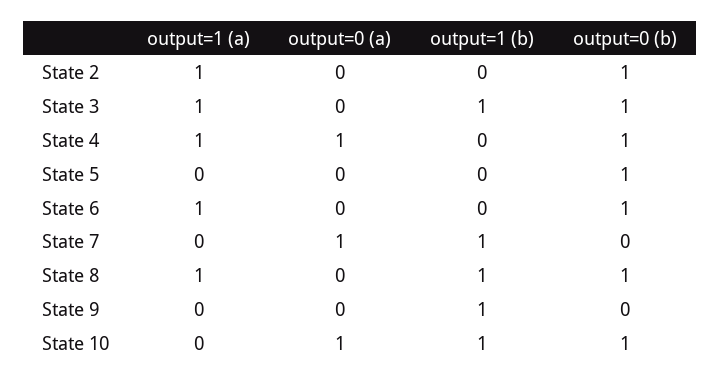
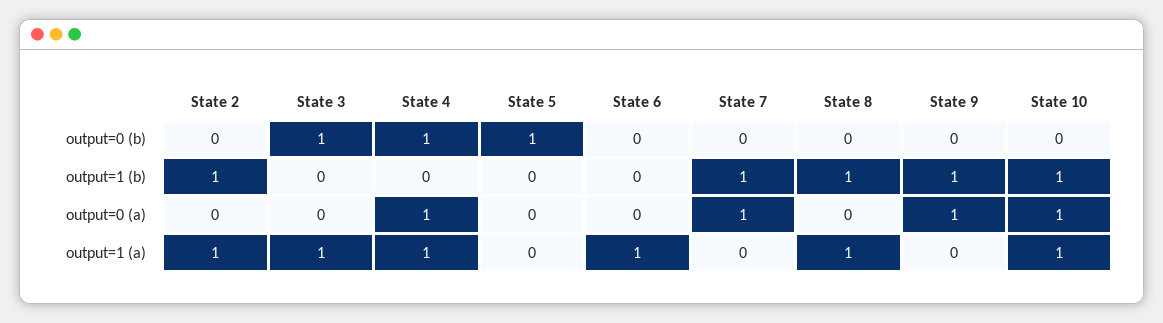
  {
    "output=1 (a)": {
      "State 2": 1,
      "State 3": 1,
      "State 4": 1,
      "State 5": 0,
      "State 6": 1,
      "State 7": 0,
      "State 8": 1,
      "State 9": 0,
-     "State 10": 0
+     "State 10": 1
    },
    "output=0 (a)": {
      "State 2": 0,
      "State 3": 0,
      "State 4": 1,
      "State 5": 0,
      "State 6": 0,
      "State 7": 1,
      "State 8": 0,
-     "State 9": 0,
+     "State 9": 1,
      "State 10": 1
    },
    "output=1 (b)": {
-     "State 2": 0,
+     "State 2": 1,
-     "State 3": 1,
+     "State 3": 0,
      "State 4": 0,
      "State 5": 0,
      "State 6": 0,
      "State 7": 1,
      "State 8": 1,
      "State 9": 1,
      "State 10": 1
    },
    "output=0 (b)": {
-     "State 2": 1,
+     "State 2": 0,
      "State 3": 1,
      "State 4": 1,
      "State 5": 1,
-     "State 6": 1,
+     "State 6": 0,
      "State 7": 0,
-     "State 8": 1,
+     "State 8": 0,
      "State 9": 0,
-     "State 10": 1
+     "State 10": 0
    }
  }

